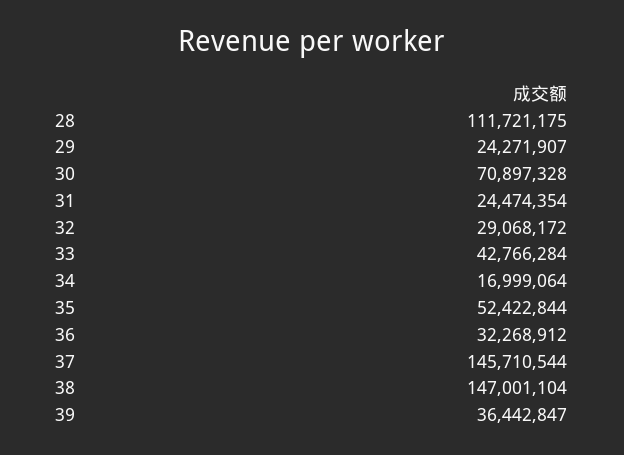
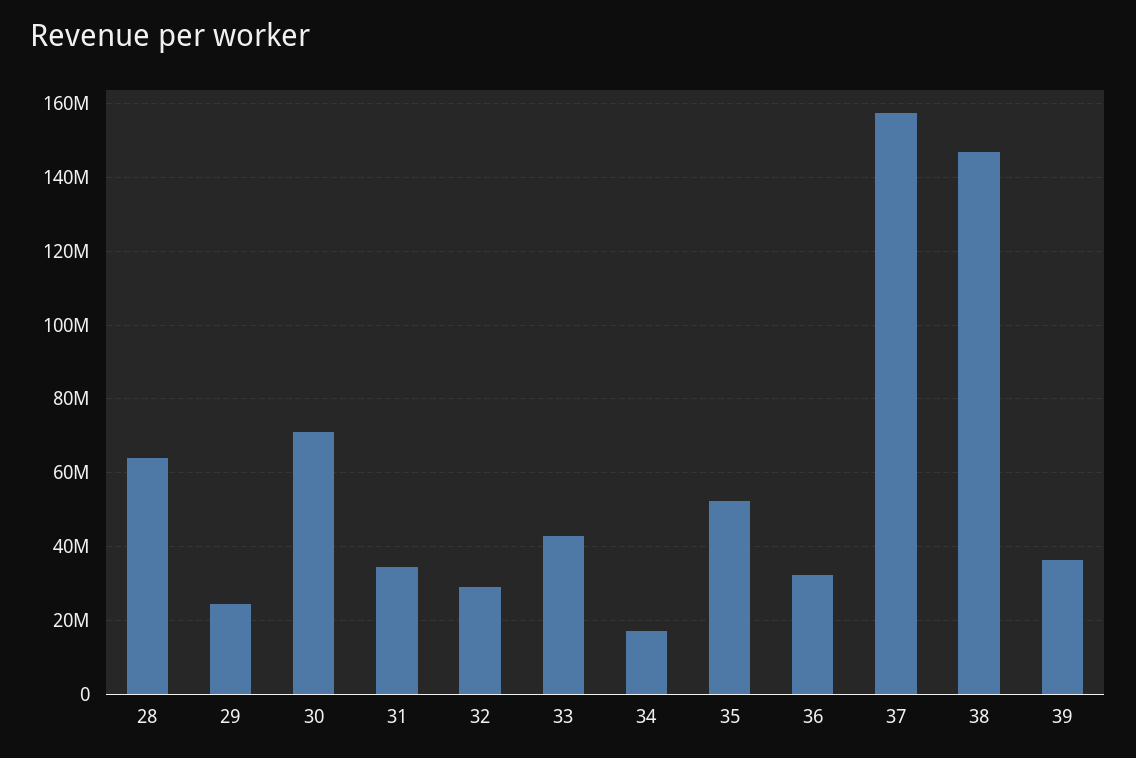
  {
-   "28": 111721175,
+   "28": 64000000,
    "29": 24271907,
    "30": 70897328,
-   "31": 24474354,
+   "31": 34000000,
    "32": 29068172,
    "33": 42766284,
    "34": 16999064,
    "35": 52422844,
    "36": 32268912,
-   "37": 145710544,
+   "37": 158000000,
    "38": 147001104,
    "39": 36442847
  }

